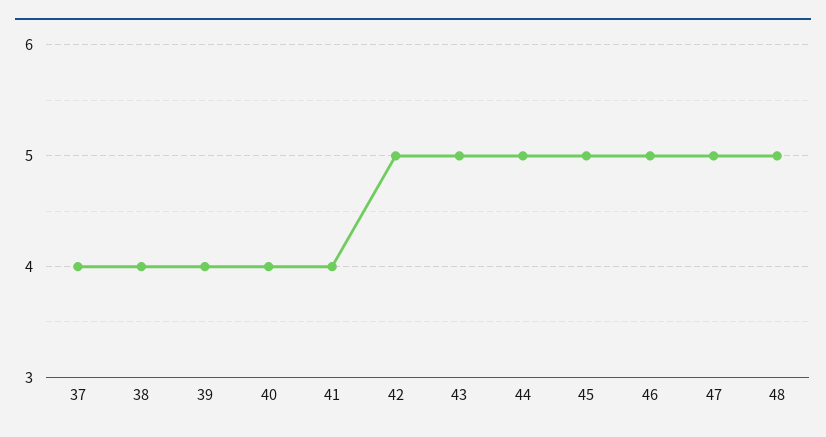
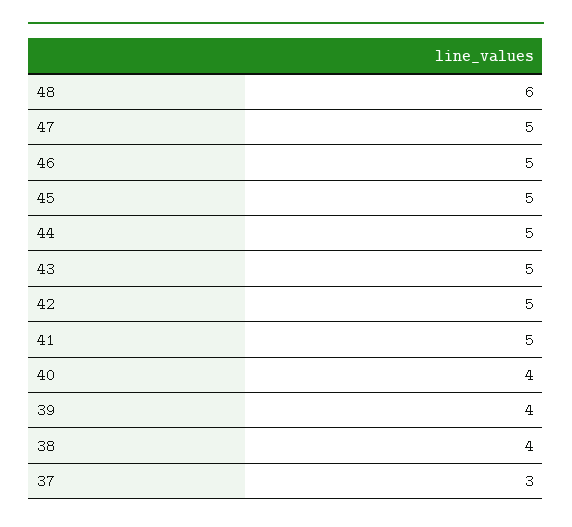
  {
-   "37": 4,
+   "37": 3,
    "38": 4,
    "39": 4,
    "40": 4,
-   "41": 4,
+   "41": 5,
    "42": 5,
    "43": 5,
    "44": 5,
    "45": 5,
    "46": 5,
    "47": 5,
-   "48": 5
+   "48": 6
  }

